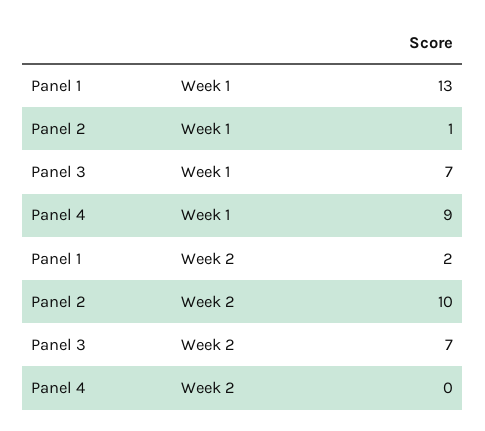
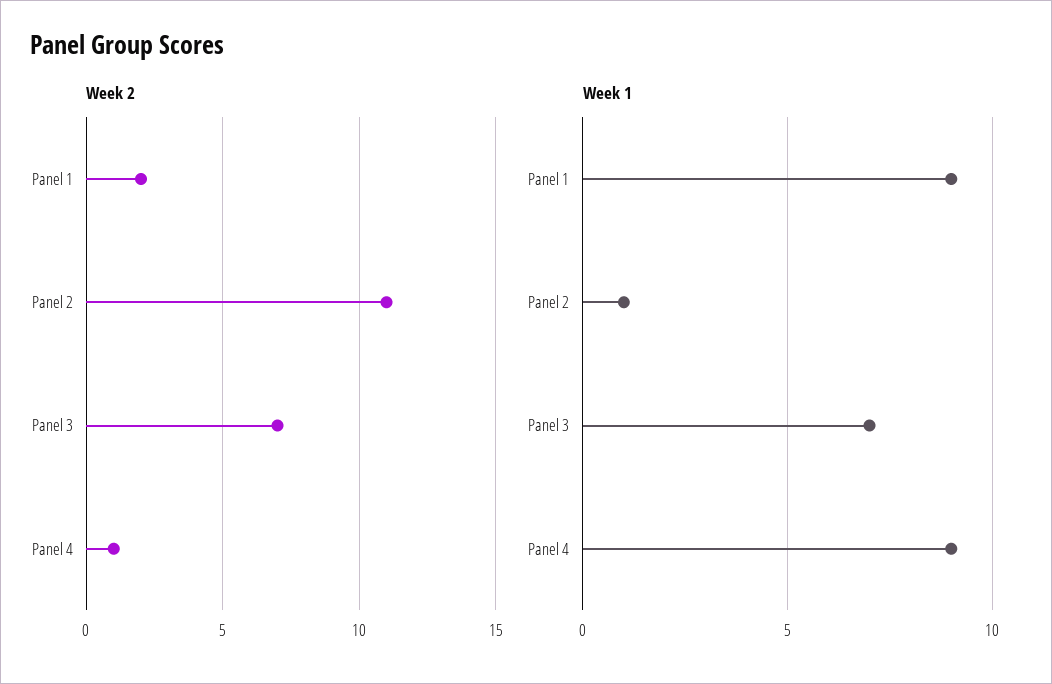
  {
    "Week 1": {
-     "Panel 1": 13,
+     "Panel 1": 9,
      "Panel 2": 1,
      "Panel 3": 7,
      "Panel 4": 9
    },
    "Week 2": {
      "Panel 1": 2,
-     "Panel 2": 10,
+     "Panel 2": 11,
      "Panel 3": 7,
-     "Panel 4": 0
+     "Panel 4": 1
    }
  }

